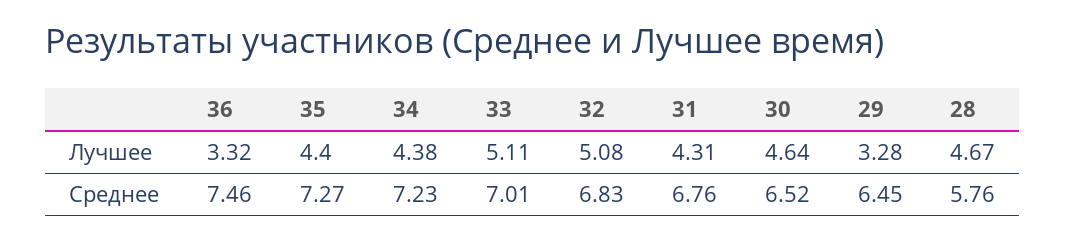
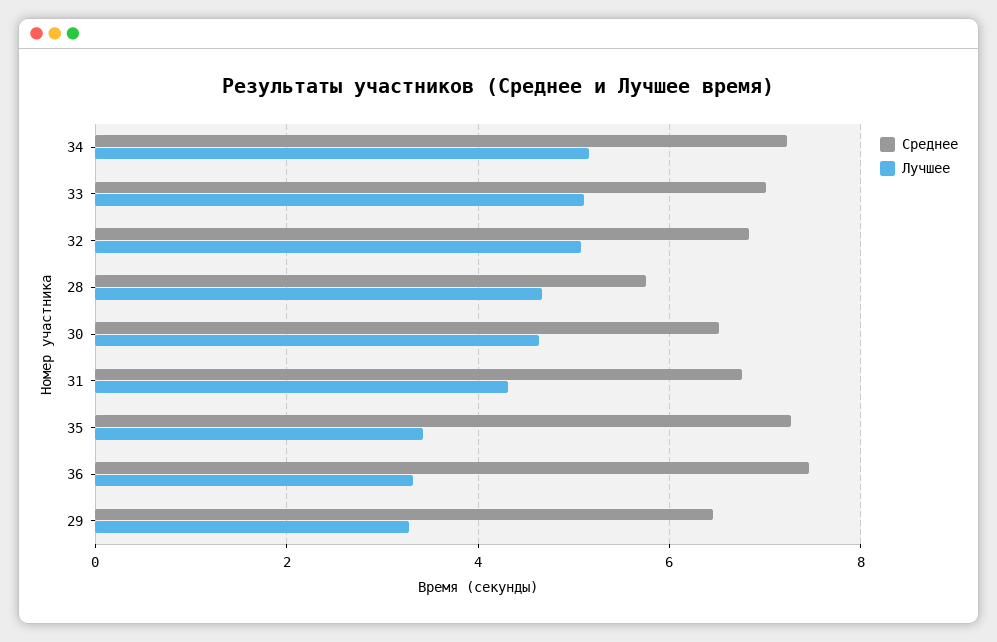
  {
    "Лучшее": {
      "36": 3.32,
-     "35": 4.4,
+     "35": 3.4,
-     "34": 4.38,
+     "34": 5.2,
      "33": 5.11,
      "32": 5.08,
      "31": 4.31,
      "30": 4.64,
      "29": 3.28,
      "28": 4.67
    },
    "Среднее": {
      "36": 7.46,
      "35": 7.27,
      "34": 7.23,
      "33": 7.01,
      "32": 6.83,
      "31": 6.76,
      "30": 6.52,
      "29": 6.45,
      "28": 5.76
    }
  }

